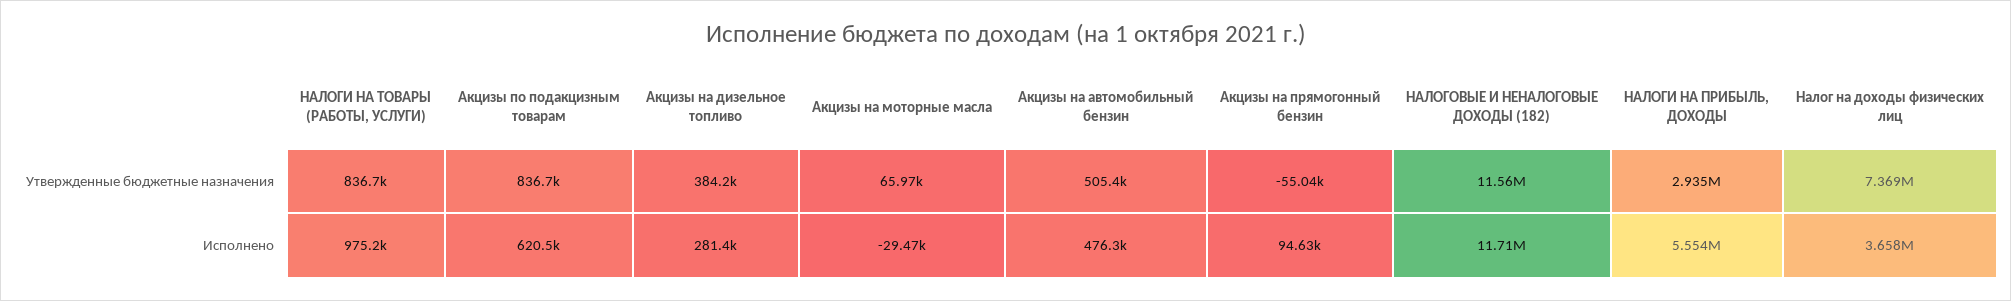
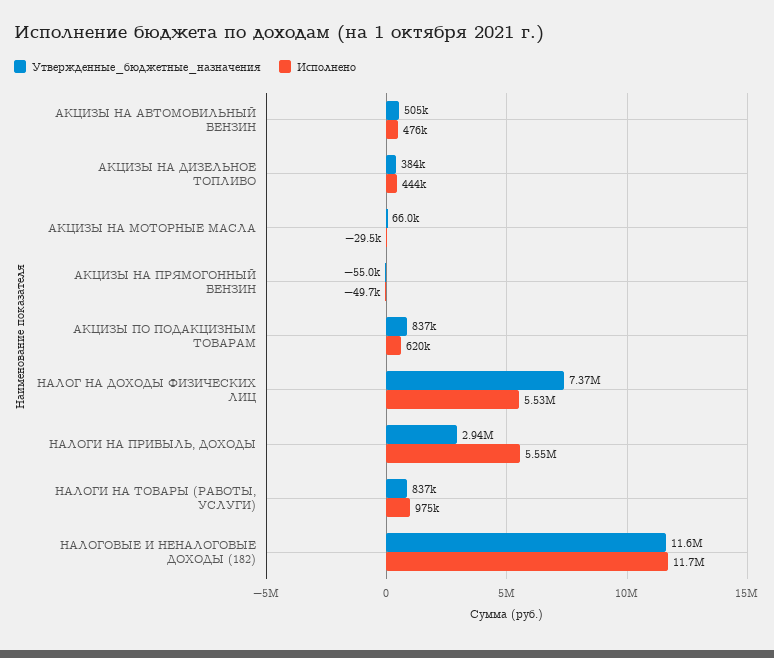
  {
    "Утвержденные бюджетные назначения": {
      "НАЛОГИ НА ТОВАРЫ (РАБОТЫ, УСЛУГИ)": 836700,
      "Акцизы по подакцизным товарам": 836700,
      "Акцизы на дизельное топливо": 384200,
      "Акцизы на моторные масла": 65970,
      "Акцизы на автомобильный бензин": 505400,
      "Акцизы на прямогонный бензин": -55040,
      "НАЛОГОВЫЕ И НЕНАЛОГОВЫЕ ДОХОДЫ (182)": 11560000,
      "НАЛОГИ НА ПРИБЫЛЬ, ДОХОДЫ": 2935000,
      "Налог на доходы физических лиц": 7369000
    },
    "Исполнено": {
      "НАЛОГИ НА ТОВАРЫ (РАБОТЫ, УСЛУГИ)": 975200,
      "Акцизы по подакцизным товарам": 620500,
-     "Акцизы на дизельное топливо": 281400,
+     "Акцизы на дизельное топливо": 444000,
      "Акцизы на моторные масла": -29470,
      "Акцизы на автомобильный бензин": 476300,
-     "Акцизы на прямогонный бензин": 94630,
+     "Акцизы на прямогонный бензин": -49700,
      "НАЛОГОВЫЕ И НЕНАЛОГОВЫЕ ДОХОДЫ (182)": 11710000,
      "НАЛОГИ НА ПРИБЫЛЬ, ДОХОДЫ": 5554000,
-     "Налог на доходы физических лиц": 3658000
+     "Налог на доходы физических лиц": 5530000
    }
  }

